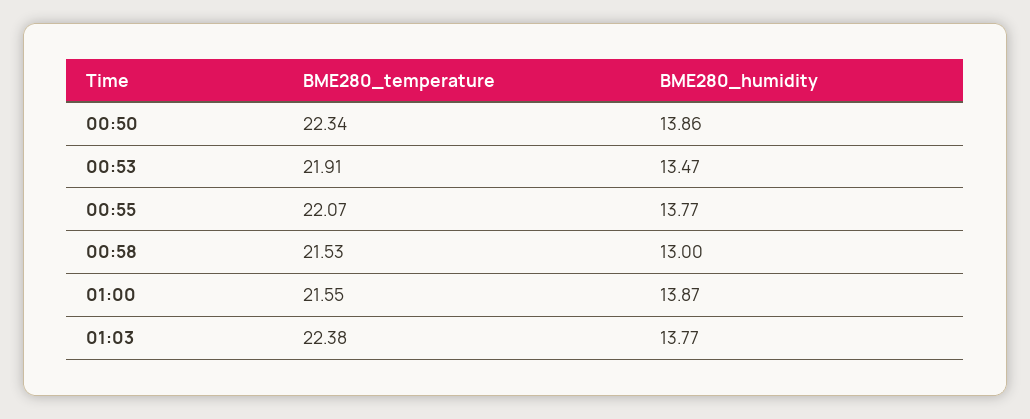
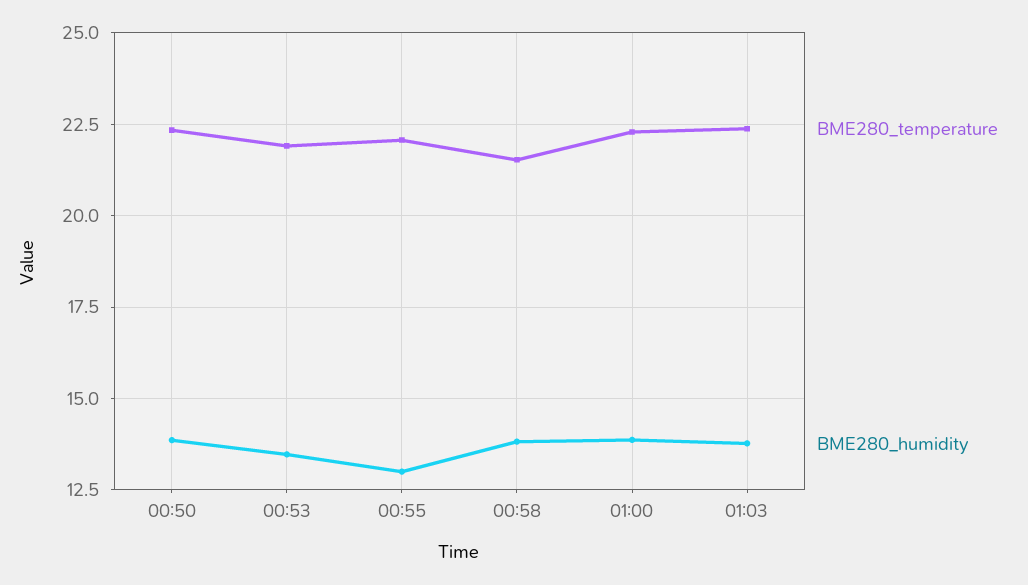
  {
    "BME280_temperature": {
      "00:50": 22.34,
      "00:53": 21.91,
      "00:55": 22.07,
      "00:58": 21.53,
-     "01:00": 21.55,
+     "01:00": 22.25,
      "01:03": 22.38
    },
    "BME280_humidity": {
      "00:50": 13.86,
      "00:53": 13.47,
-     "00:55": 13.77,
+     "00:55": 13,
-     "00:58": 13,
+     "00:58": 13.75,
      "01:00": 13.87,
      "01:03": 13.77
    }
  }

